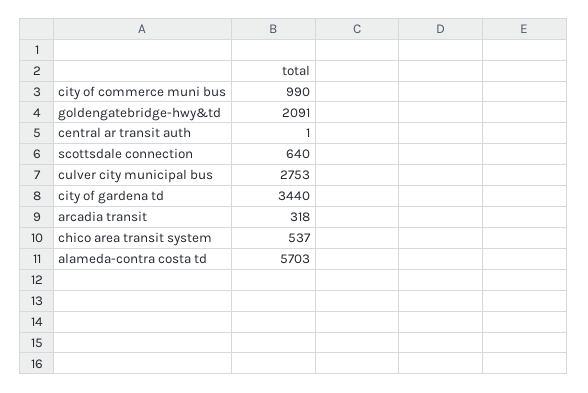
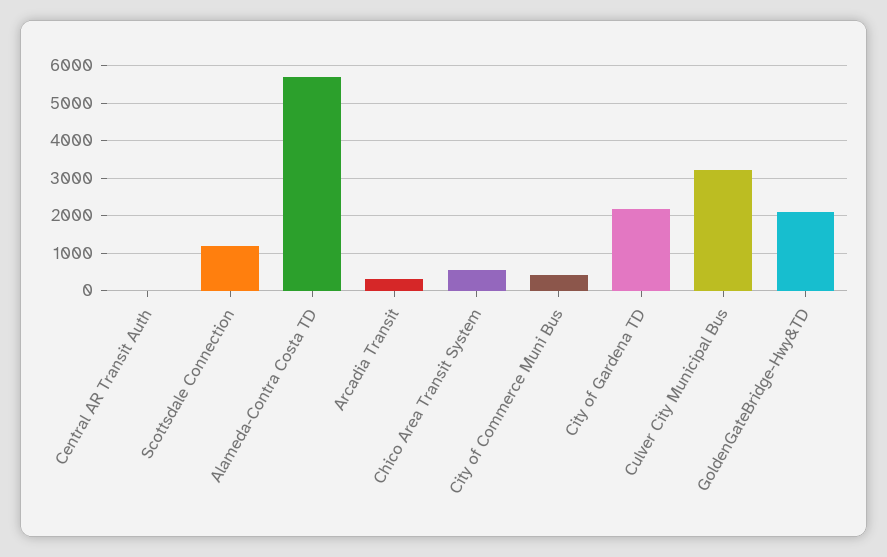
  {
-   "city of commerce muni bus": 990,
+   "city of commerce muni bus": 400,
    "goldengatebridge-hwy&td": 2091,
    "central ar transit auth": 1,
-   "scottsdale connection": 640,
+   "scottsdale connection": 1200,
-   "culver city municipal bus": 2753,
+   "culver city municipal bus": 3200,
-   "city of gardena td": 3440,
+   "city of gardena td": 2200,
    "arcadia transit": 318,
    "chico area transit system": 537,
    "alameda-contra costa td": 5703
  }

